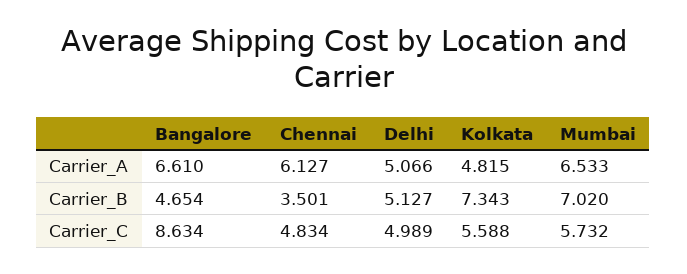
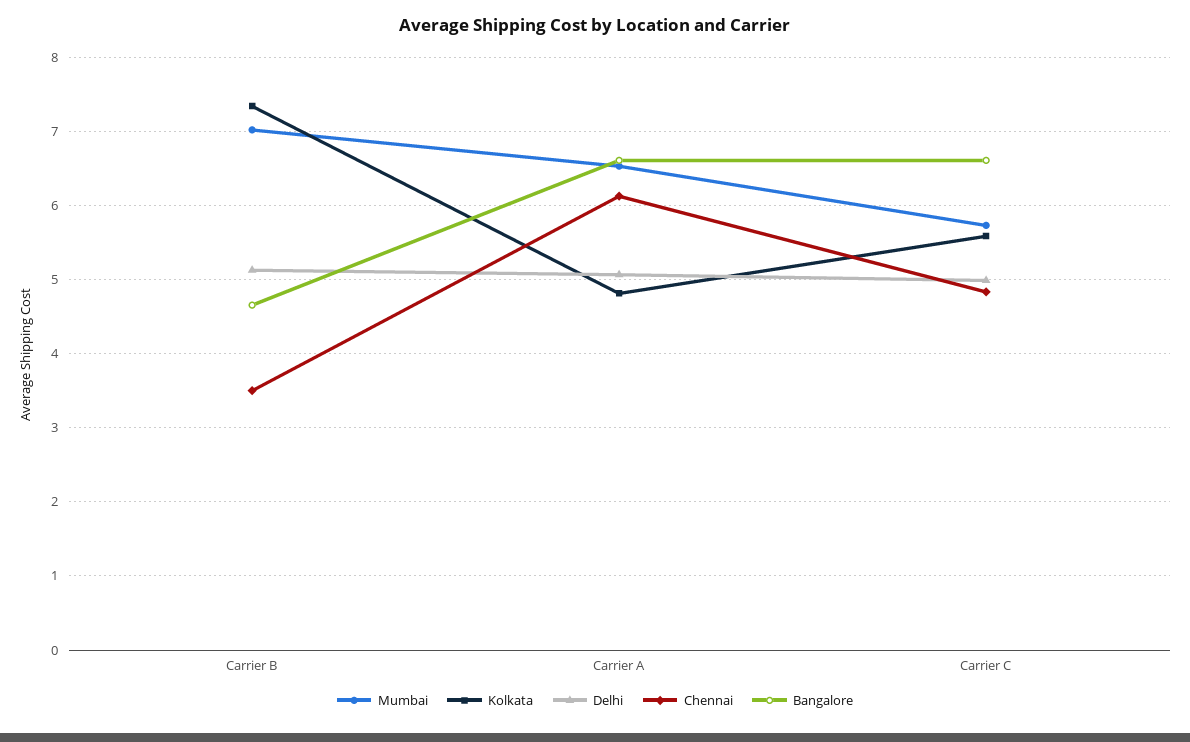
  {
    "Bangalore": {
      "Carrier_A": 6.61,
      "Carrier_B": 4.654,
-     "Carrier_C": 8.634
+     "Carrier_C": 6.6
    },
    "Chennai": {
      "Carrier_A": 6.127,
      "Carrier_B": 3.501,
      "Carrier_C": 4.834
    },
    "Delhi": {
      "Carrier_A": 5.066,
      "Carrier_B": 5.127,
      "Carrier_C": 4.989
    },
    "Kolkata": {
      "Carrier_A": 4.815,
      "Carrier_B": 7.343,
      "Carrier_C": 5.588
    },
    "Mumbai": {
      "Carrier_A": 6.533,
      "Carrier_B": 7.02,
      "Carrier_C": 5.732
    }
  }

